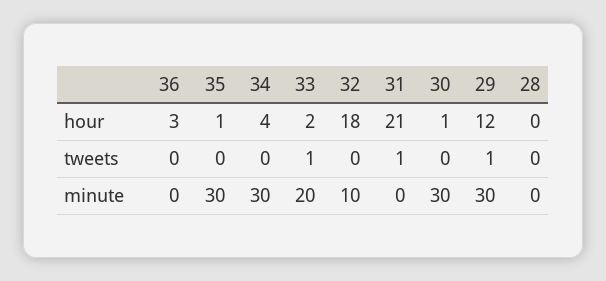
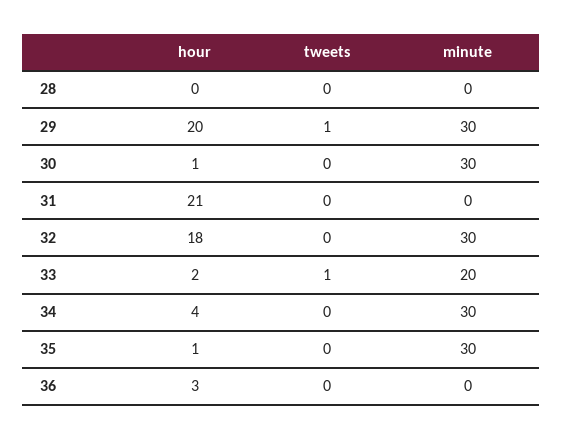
  {
    "36": {
      "hour": 3,
      "tweets": 0,
      "minute": 0
    },
    "35": {
      "hour": 1,
      "tweets": 0,
      "minute": 30
    },
    "34": {
      "hour": 4,
      "tweets": 0,
      "minute": 30
    },
    "33": {
      "hour": 2,
      "tweets": 1,
      "minute": 20
    },
    "32": {
      "hour": 18,
      "tweets": 0,
-     "minute": 10
+     "minute": 30
    },
    "31": {
      "hour": 21,
-     "tweets": 1,
+     "tweets": 0,
      "minute": 0
    },
    "30": {
      "hour": 1,
      "tweets": 0,
      "minute": 30
    },
    "29": {
-     "hour": 12,
+     "hour": 20,
      "tweets": 1,
      "minute": 30
    },
    "28": {
      "hour": 0,
      "tweets": 0,
      "minute": 0
    }
  }

